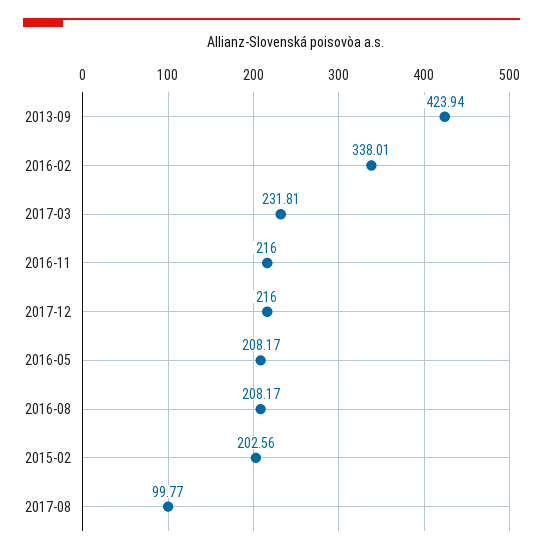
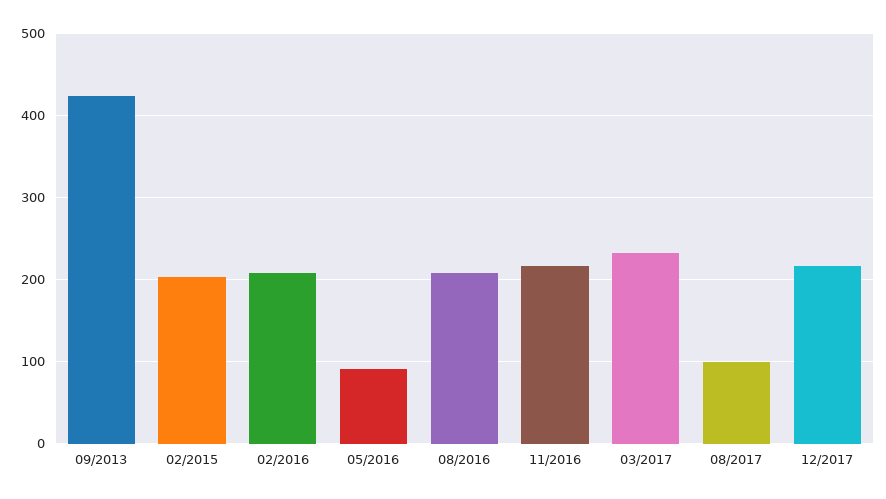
  {
    "2013-09": 423.94,
-   "2016-02": 338.01,
+   "2016-02": 210,
    "2017-03": 231.81,
    "2016-11": 216,
    "2017-12": 216,
-   "2016-05": 208.17,
+   "2016-05": 90,
    "2016-08": 208.17,
    "2015-02": 202.56,
    "2017-08": 99.77
  }

